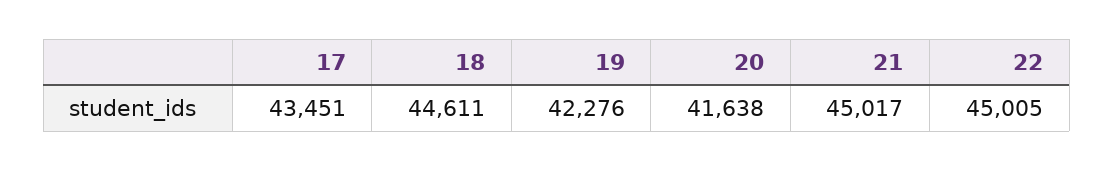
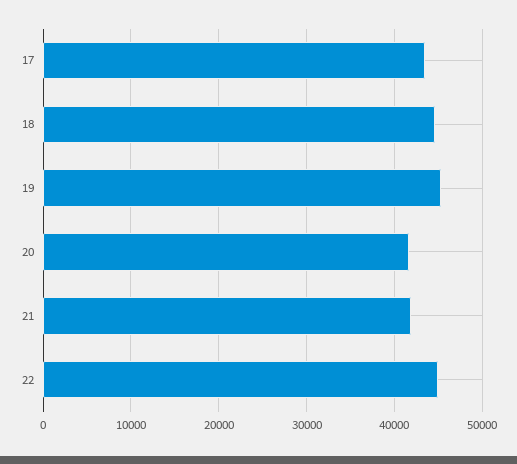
  {
    "17": 43451,
    "18": 44611,
-   "19": 42276,
+   "19": 45000,
    "20": 41638,
-   "21": 45017,
+   "21": 42000,
    "22": 45005
  }

